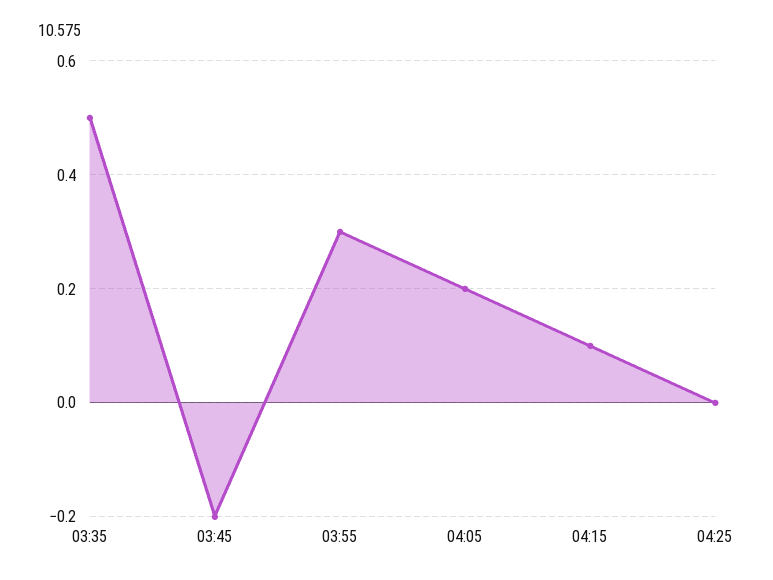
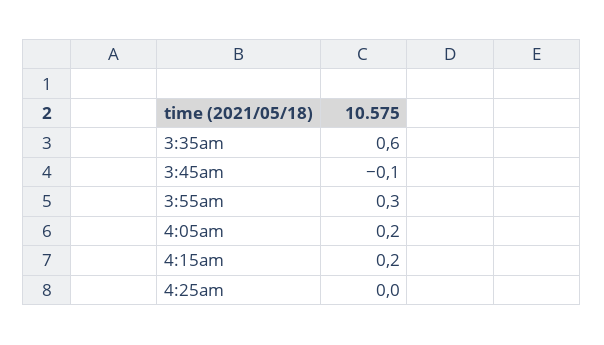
  {
-   "03:35": 0.5,
+   "03:35": 0.6,
-   "03:45": -0.2,
+   "03:45": -0.1,
    "03:55": 0.3,
    "04:05": 0.2,
-   "04:15": 0.1,
+   "04:15": 0.2,
    "04:25": 0
  }

